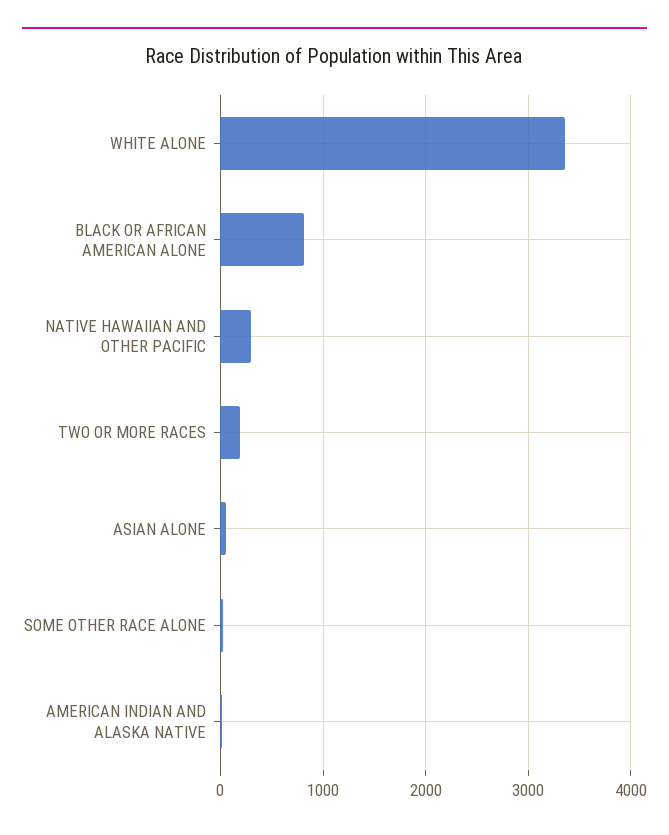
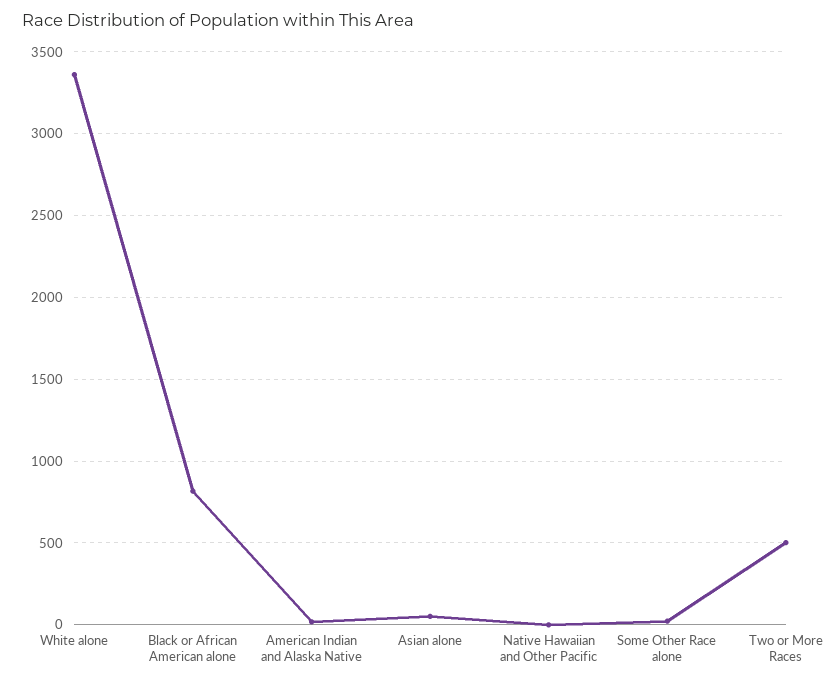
  {
    "WHITE ALONE": 3350,
    "BLACK OR AFRICAN AMERICAN ALONE": 800,
-   "NATIVE HAWAIIAN AND OTHER PACIFIC": 300,
+   "NATIVE HAWAIIAN AND OTHER PACIFIC": 0,
-   "TWO OR MORE RACES": 200,
+   "TWO OR MORE RACES": 500,
    "ASIAN ALONE": 50,
    "SOME OTHER RACE ALONE": 0,
    "AMERICAN INDIAN AND ALASKA NATIVE": 0
  }

